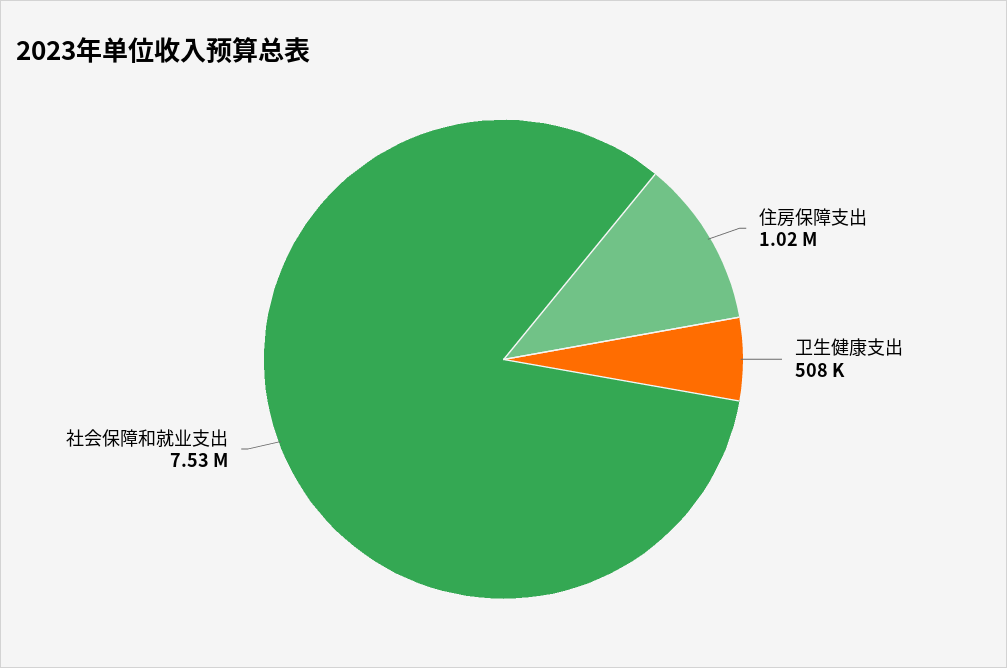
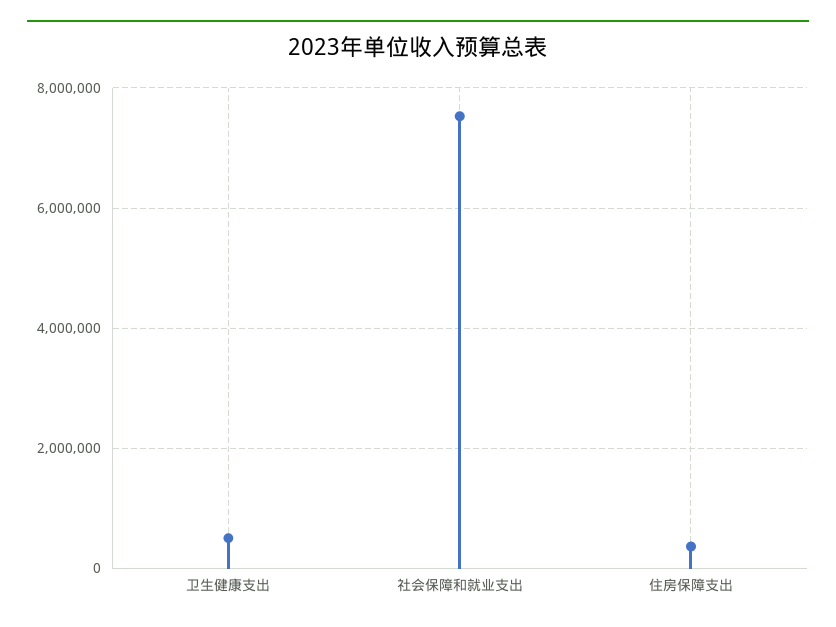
  {
-   "住房保障支出": 1020000,
+   "住房保障支出": 400000,
    "卫生健康支出": 508000,
    "社会保障和就业支出": 7530000
  }

